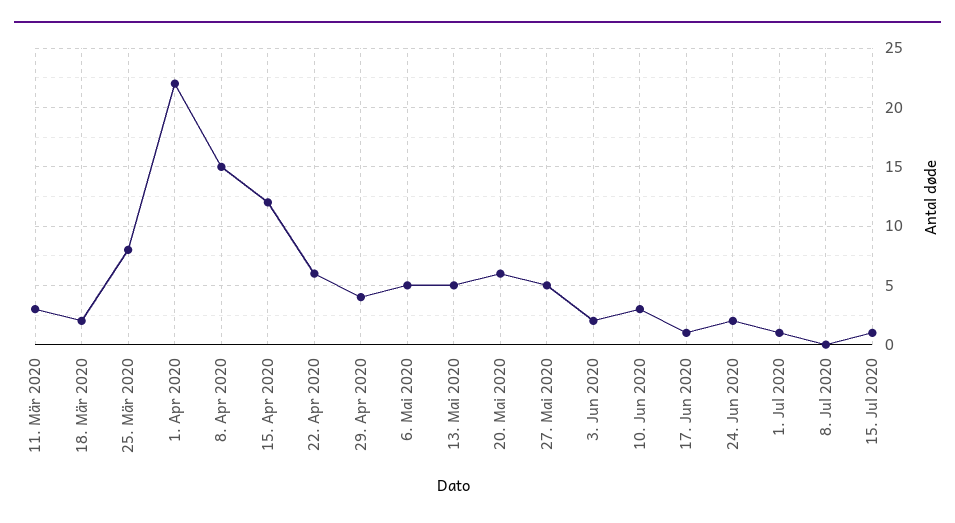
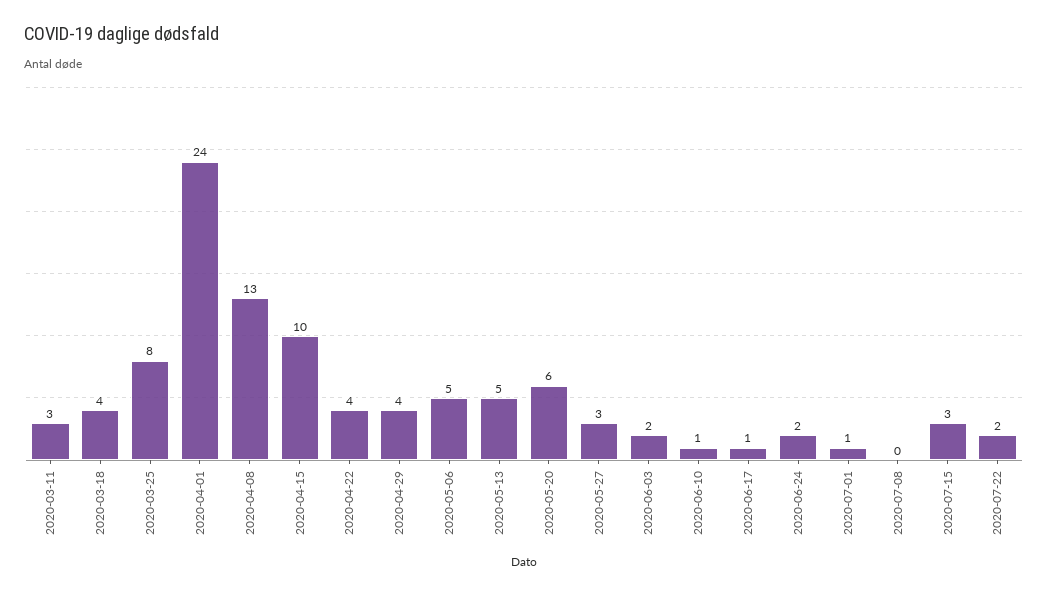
  {
    "11. Mär 2020": 3,
-   "18. Mär 2020": 2,
+   "18. Mär 2020": 4,
    "25. Mär 2020": 8,
-   "1. Apr 2020": 22,
+   "1. Apr 2020": 24,
-   "8. Apr 2020": 15,
+   "8. Apr 2020": 13,
-   "15. Apr 2020": 12,
+   "15. Apr 2020": 10,
-   "22. Apr 2020": 6,
+   "22. Apr 2020": 4,
    "29. Apr 2020": 4,
    "6. Mai 2020": 5,
    "13. Mai 2020": 5,
    "20. Mai 2020": 6,
-   "27. Mai 2020": 5,
+   "27. Mai 2020": 3,
    "3. Jun 2020": 2,
-   "10. Jun 2020": 3,
+   "10. Jun 2020": 1,
    "17. Jun 2020": 1,
    "24. Jun 2020": 2,
    "1. Jul 2020": 1,
    "8. Jul 2020": 0,
-   "15. Jul 2020": 1
+   "15. Jul 2020": 3,
+   "2020-07-22": 2
  }

